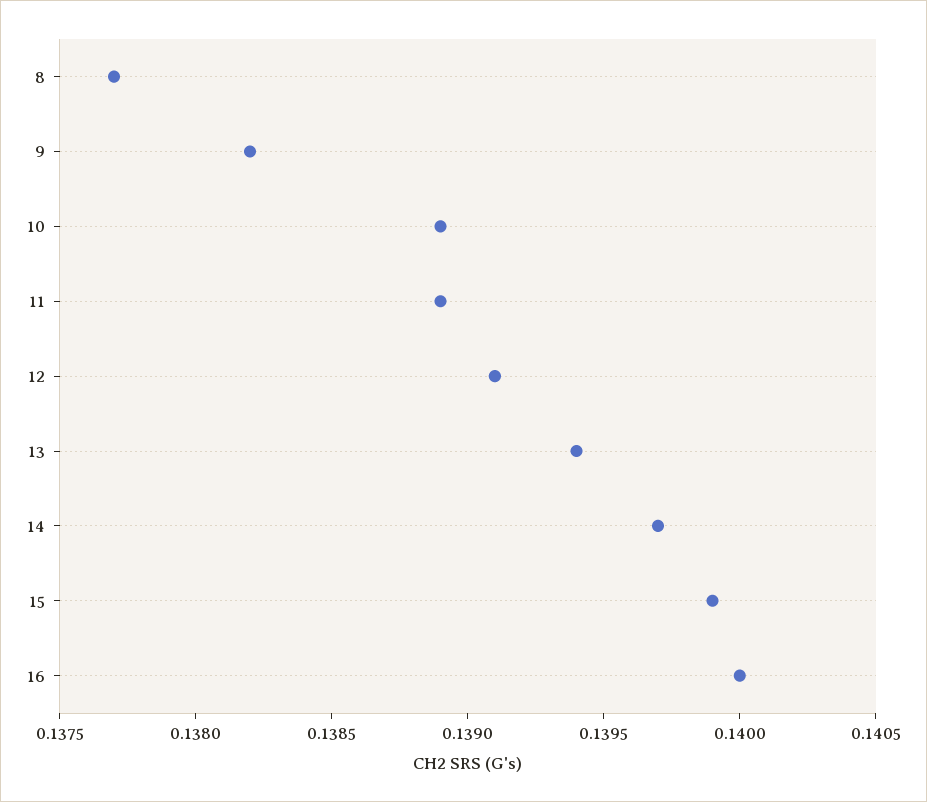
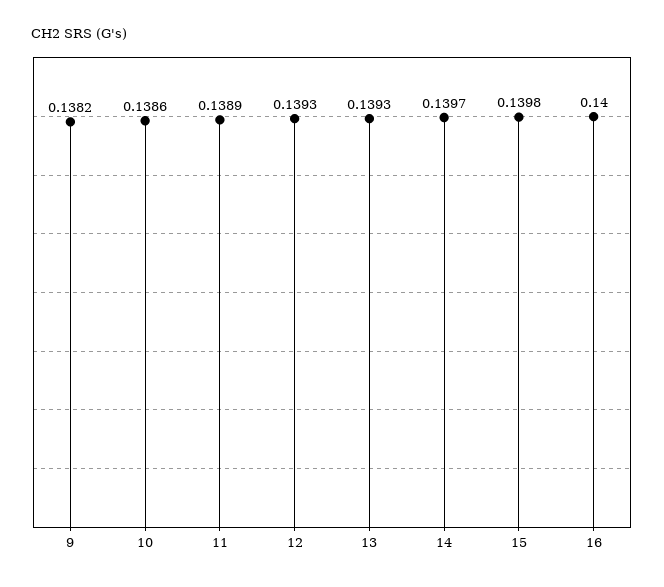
  {
-   "8": 0.1377,
    "9": 0.1382,
-   "10": 0.1389,
+   "10": 0.1386,
    "11": 0.1389,
-   "12": 0.1391,
+   "12": 0.1393,
-   "13": 0.1394,
+   "13": 0.1393,
    "14": 0.1397,
-   "15": 0.1399,
+   "15": 0.1398,
    "16": 0.14
  }

